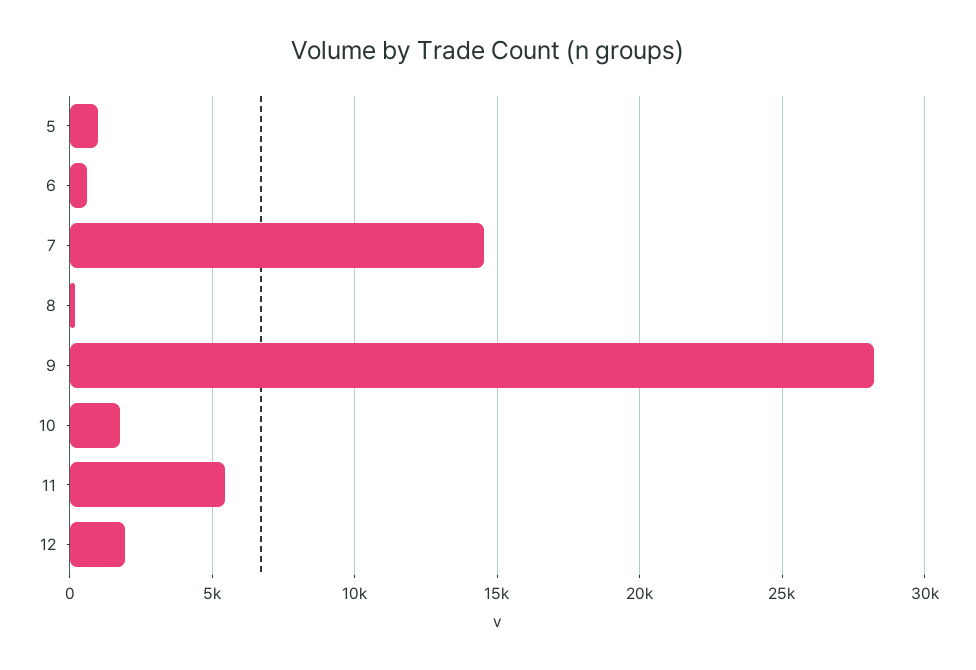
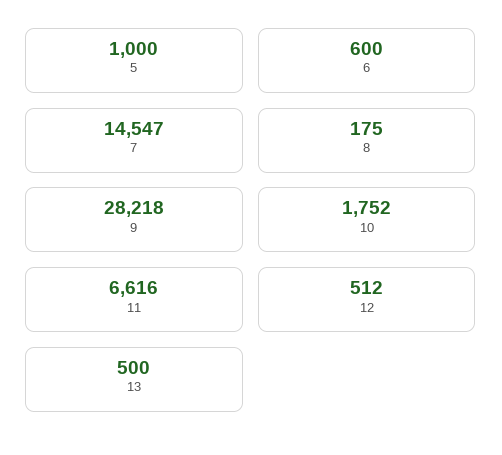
  {
    "5": 1000,
    "6": 600,
    "7": 14547,
    "8": 175,
    "9": 28218,
    "10": 1752,
-   "11": 5500,
+   "11": 6616,
-   "12": 2000
+   "12": 512,
+   "13": 500
  }

